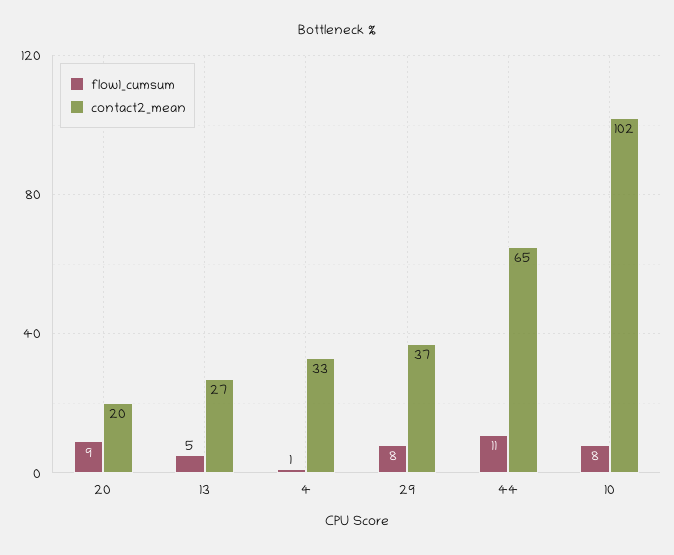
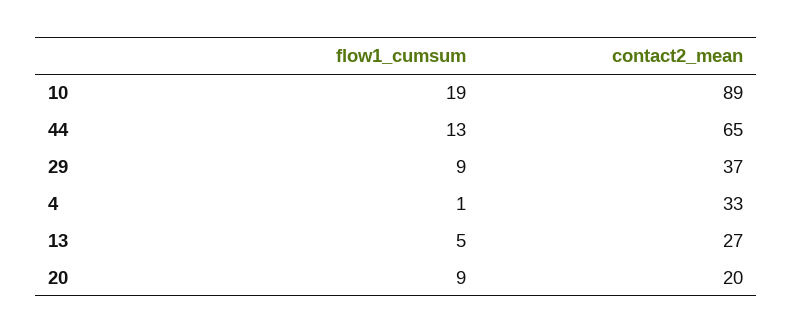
  {
    "flow1_cumsum": {
      "20": 9,
      "13": 5,
      "4": 1,
-     "29": 8,
+     "29": 9,
-     "44": 11,
+     "44": 13,
-     "10": 8
+     "10": 19
    },
    "contact2_mean": {
      "20": 20,
      "13": 27,
      "4": 33,
      "29": 37,
      "44": 65,
-     "10": 102
+     "10": 89
    }
  }

